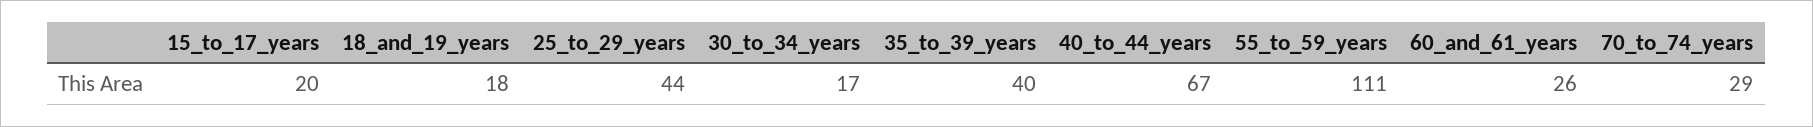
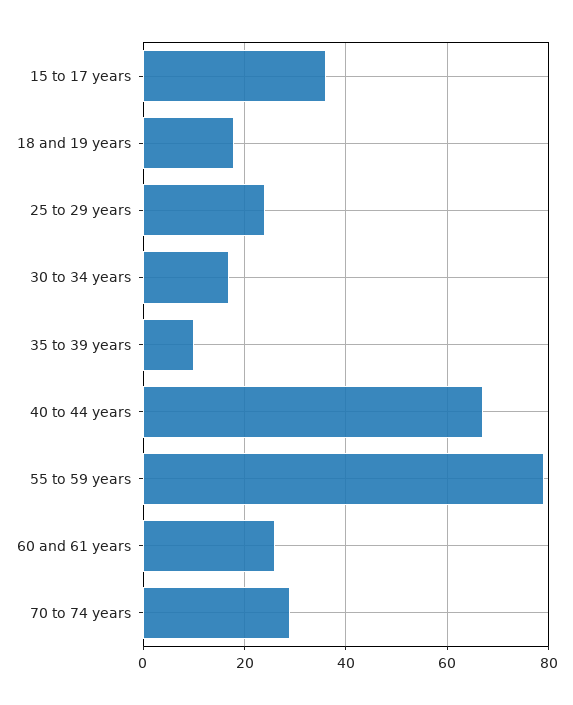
  {
-   "15_to_17_years": 20,
+   "15_to_17_years": 35,
    "18_and_19_years": 18,
-   "25_to_29_years": 44,
+   "25_to_29_years": 25,
    "30_to_34_years": 17,
-   "35_to_39_years": 40,
+   "35_to_39_years": 10,
    "40_to_44_years": 67,
-   "55_to_59_years": 111,
+   "55_to_59_years": 80,
    "60_and_61_years": 26,
    "70_to_74_years": 29
  }

